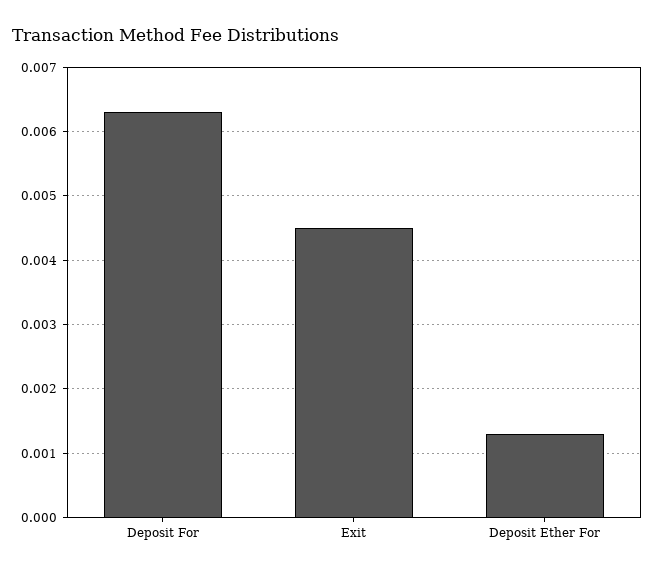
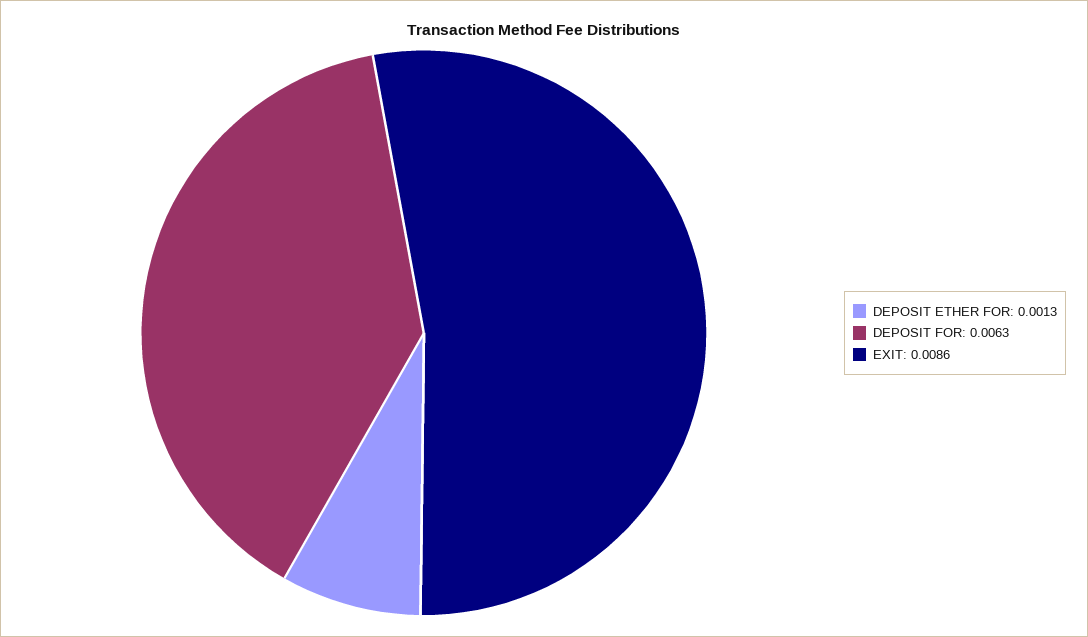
  {
    "Deposit For": 0.0063,
-   "Exit": 0.0045,
+   "Exit": 0.0086,
    "Deposit Ether For": 0.0013
  }

